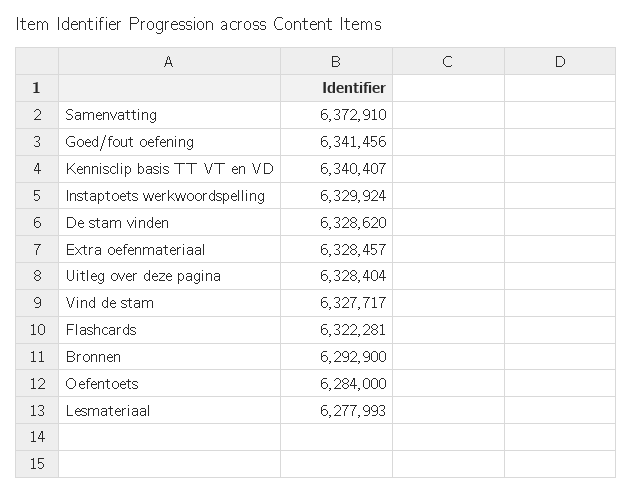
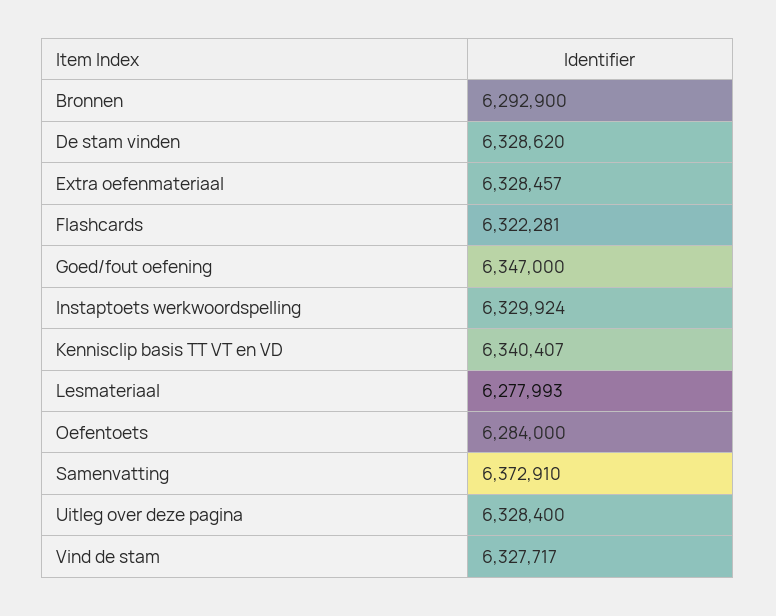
  {
    "Samenvatting": 6372910,
-   "Goed/fout oefening": 6341456,
+   "Goed/fout oefening": 6347000,
    "Kennisclip basis TT VT en VD": 6340407,
    "Instaptoets werkwoordspelling": 6329924,
    "De stam vinden": 6328620,
    "Extra oefenmateriaal": 6328457,
-   "Uitleg over deze pagina": 6328404,
+   "Uitleg over deze pagina": 6328400,
    "Vind de stam": 6327717,
    "Flashcards": 6322281,
    "Bronnen": 6292900,
    "Oefentoets": 6284000,
    "Lesmateriaal": 6277993
  }

